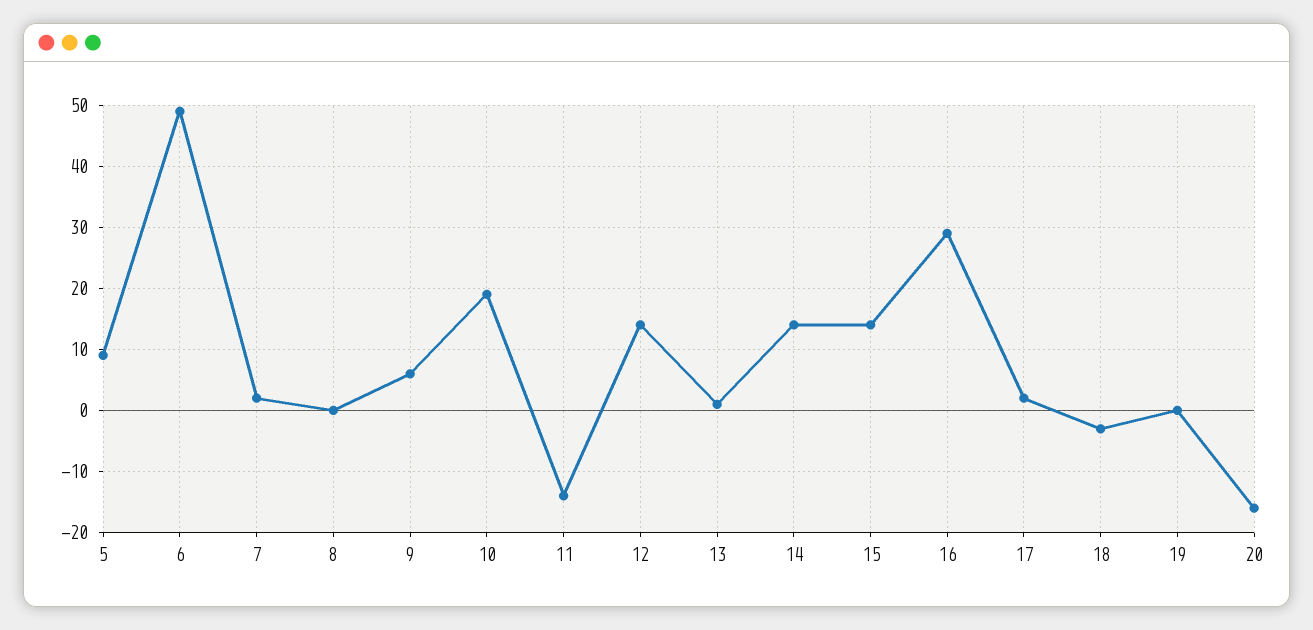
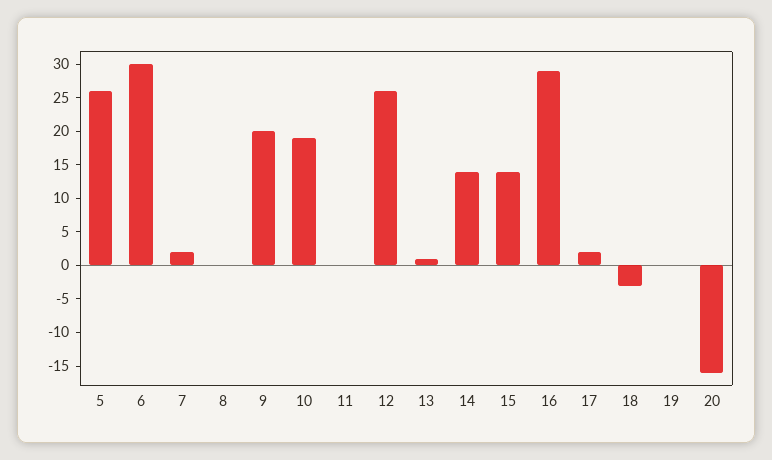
  {
-   "5": 9,
+   "5": 25,
-   "6": 49,
+   "6": 30,
    "7": 2,
    "8": 0,
-   "9": 6,
+   "9": 20,
    "10": 19,
-   "11": -14,
+   "11": 0,
-   "12": 14,
+   "12": 25,
    "13": 1,
    "14": 14,
    "15": 14,
    "16": 29,
    "17": 2,
    "18": -3,
    "19": 0,
    "20": -16
  }

